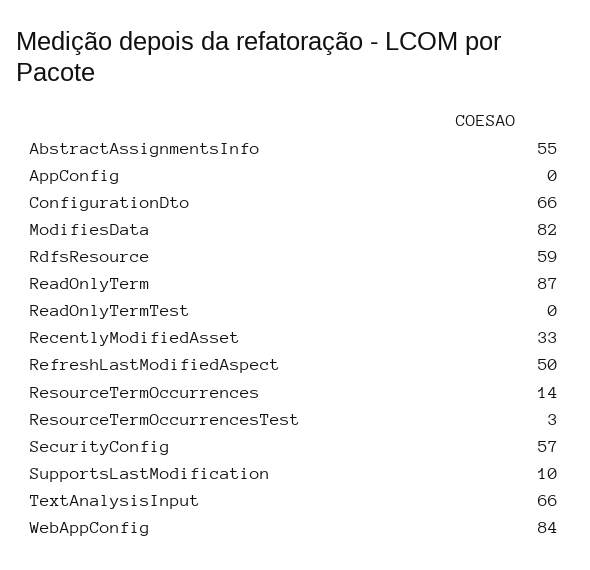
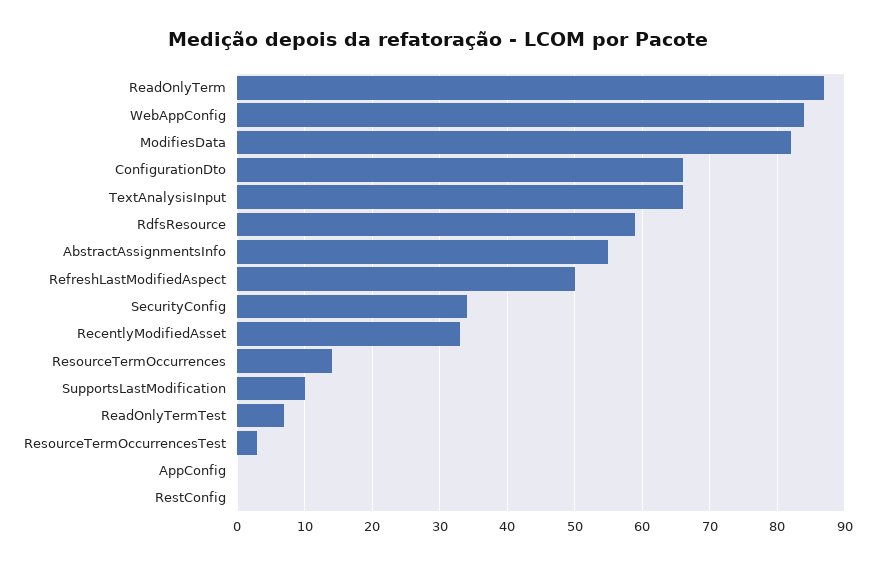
  {
    "AbstractAssignmentsInfo": 55,
    "AppConfig": 0,
    "ConfigurationDto": 66,
    "ModifiesData": 82,
    "RdfsResource": 59,
    "ReadOnlyTerm": 87,
-   "ReadOnlyTermTest": 0,
+   "ReadOnlyTermTest": 7,
    "RecentlyModifiedAsset": 33,
    "RefreshLastModifiedAspect": 50,
    "ResourceTermOccurrences": 14,
    "ResourceTermOccurrencesTest": 3,
-   "SecurityConfig": 57,
+   "SecurityConfig": 34,
    "SupportsLastModification": 10,
    "TextAnalysisInput": 66,
-   "WebAppConfig": 84
+   "WebAppConfig": 84,
+   "RestConfig": 0
  }

